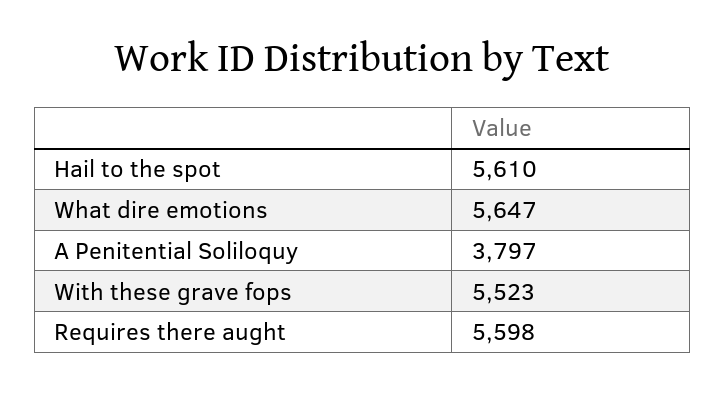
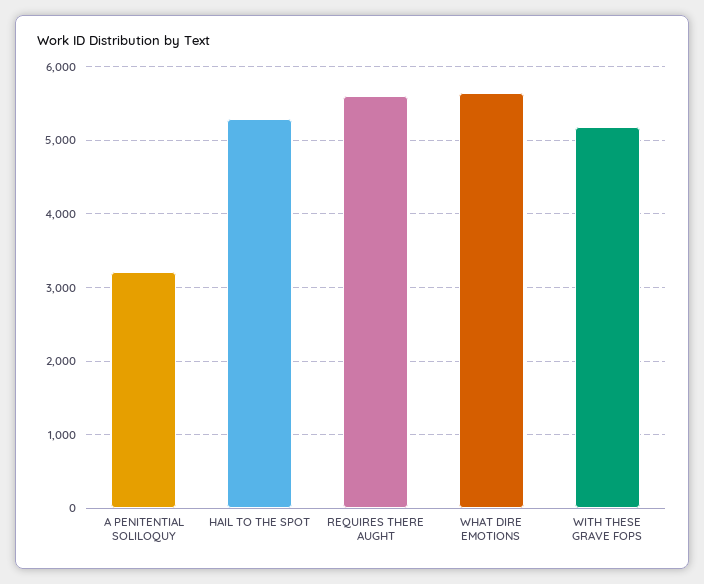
  {
-   "Hail to the spot": 5610,
+   "Hail to the spot": 5300,
    "What dire emotions": 5647,
-   "A Penitential Soliloquy": 3797,
+   "A Penitential Soliloquy": 3200,
-   "With these grave fops": 5523,
+   "With these grave fops": 5200,
    "Requires there aught": 5598
  }

